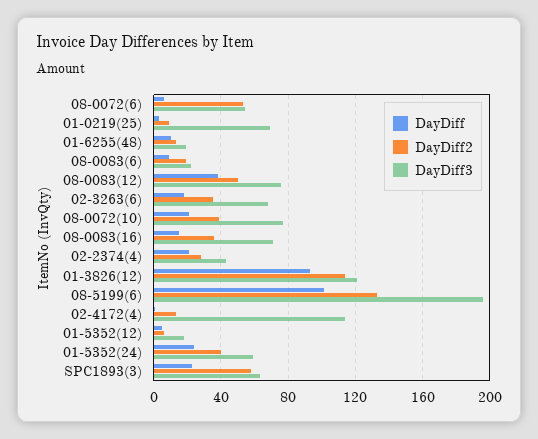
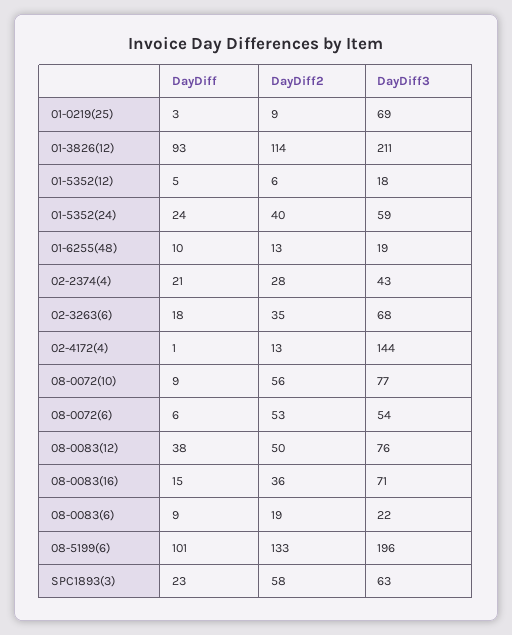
  {
    "DayDiff": {
      "08-0072(6)": 6,
      "01-0219(25)": 3,
      "01-6255(48)": 10,
      "08-0083(6)": 9,
      "08-0083(12)": 38,
      "02-3263(6)": 18,
-     "08-0072(10)": 20,
+     "08-0072(10)": 9,
      "08-0083(16)": 15,
      "02-2374(4)": 21,
      "01-3826(12)": 93,
      "08-5199(6)": 101,
      "02-4172(4)": 1,
      "01-5352(12)": 5,
      "01-5352(24)": 24,
      "SPC1893(3)": 23
    },
    "DayDiff2": {
      "08-0072(6)": 53,
      "01-0219(25)": 9,
      "01-6255(48)": 13,
      "08-0083(6)": 19,
      "08-0083(12)": 50,
      "02-3263(6)": 35,
-     "08-0072(10)": 40,
+     "08-0072(10)": 56,
      "08-0083(16)": 36,
      "02-2374(4)": 28,
      "01-3826(12)": 114,
      "08-5199(6)": 133,
      "02-4172(4)": 13,
      "01-5352(12)": 6,
      "01-5352(24)": 40,
      "SPC1893(3)": 58
    },
    "DayDiff3": {
      "08-0072(6)": 54,
      "01-0219(25)": 69,
      "01-6255(48)": 19,
      "08-0083(6)": 22,
      "08-0083(12)": 76,
      "02-3263(6)": 68,
      "08-0072(10)": 77,
      "08-0083(16)": 71,
      "02-2374(4)": 43,
-     "01-3826(12)": 120,
+     "01-3826(12)": 211,
      "08-5199(6)": 196,
-     "02-4172(4)": 115,
+     "02-4172(4)": 144,
      "01-5352(12)": 18,
      "01-5352(24)": 59,
      "SPC1893(3)": 63
    }
  }

